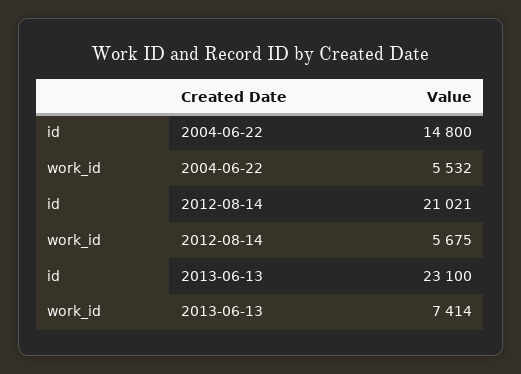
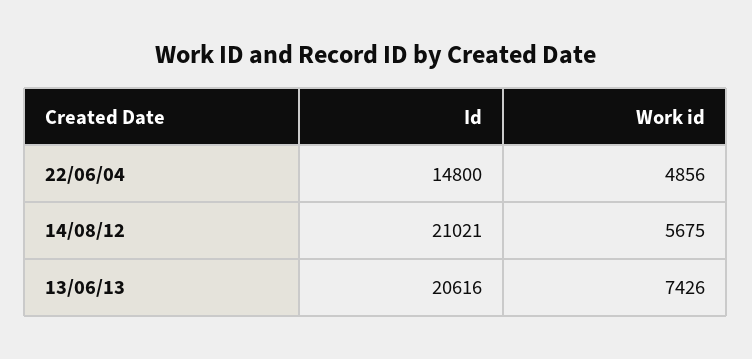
  {
    "id": {
      "2004-06-22": 14800,
      "2012-08-14": 21021,
-     "2013-06-13": 23100
+     "2013-06-13": 20616
    },
    "work_id": {
-     "2004-06-22": 5532,
+     "2004-06-22": 4856,
      "2012-08-14": 5675,
-     "2013-06-13": 7414
+     "2013-06-13": 7426
    }
  }

